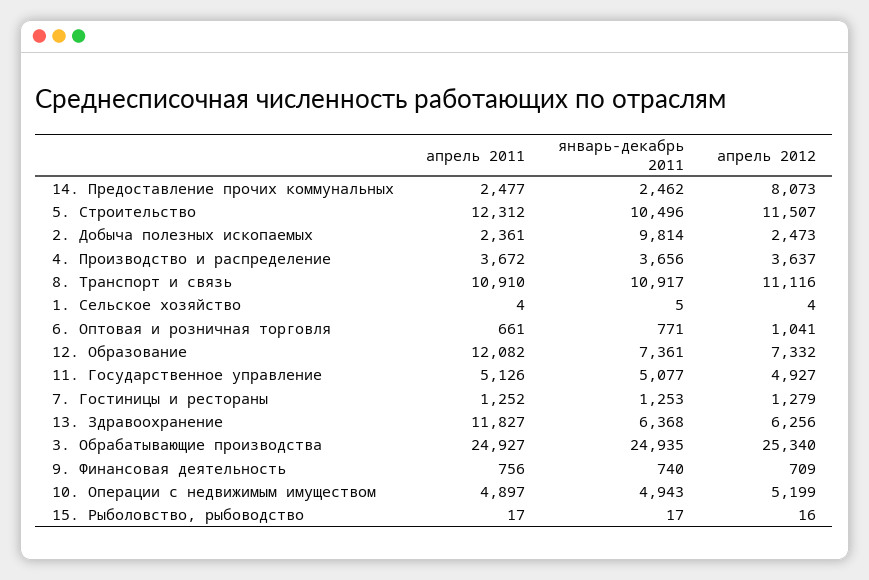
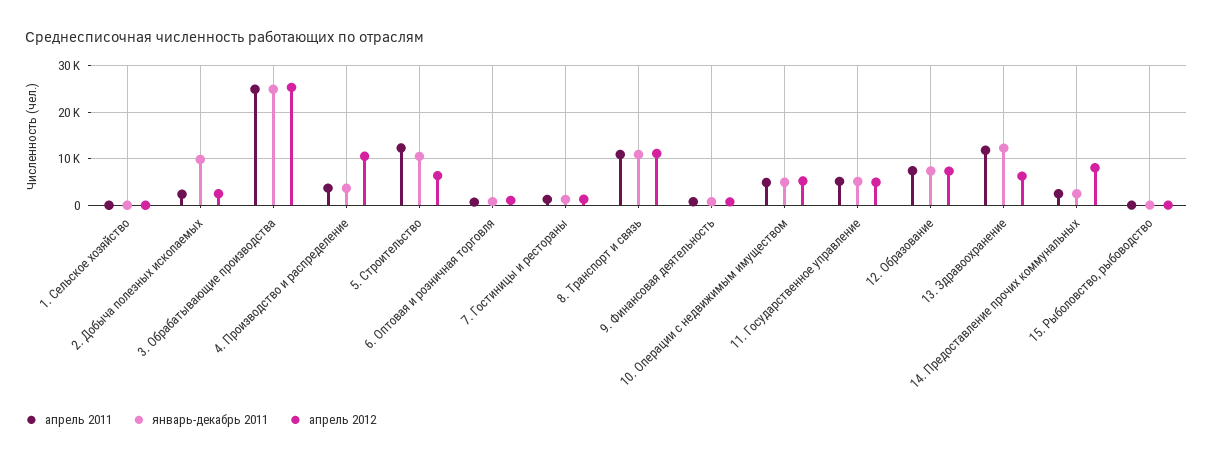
  {
    "апрель 2011": {
      "14. Предоставление прочих коммунальных": 2477,
      "5. Строительство": 12312,
      "2. Добыча полезных ископаемых": 2361,
      "4. Производство и распределение": 3672,
      "8. Транспорт и связь": 10910,
      "1. Сельское хозяйство": 4,
      "6. Оптовая и розничная торговля": 661,
-     "12. Образование": 12082,
+     "12. Образование": 8000,
      "11. Государственное управление": 5126,
      "7. Гостиницы и рестораны": 1252,
      "13. Здравоохранение": 11827,
      "3. Обрабатывающие производства": 24927,
      "9. Финансовая деятельность": 756,
      "10. Операции с недвижимым имуществом": 4897,
      "15. Рыболовство, рыбоводство": 17
    },
    "январь-декабрь 2011": {
      "14. Предоставление прочих коммунальных": 2462,
      "5. Строительство": 10496,
      "2. Добыча полезных ископаемых": 9814,
      "4. Производство и распределение": 3656,
      "8. Транспорт и связь": 10917,
      "1. Сельское хозяйство": 5,
      "6. Оптовая и розничная торговля": 771,
      "12. Образование": 7361,
      "11. Государственное управление": 5077,
      "7. Гостиницы и рестораны": 1253,
-     "13. Здравоохранение": 6368,
+     "13. Здравоохранение": 12000,
      "3. Обрабатывающие производства": 24935,
      "9. Финансовая деятельность": 740,
      "10. Операции с недвижимым имуществом": 4943,
      "15. Рыболовство, рыбоводство": 17
    },
    "апрель 2012": {
      "14. Предоставление прочих коммунальных": 8073,
-     "5. Строительство": 11507,
+     "5. Строительство": 6000,
      "2. Добыча полезных ископаемых": 2473,
-     "4. Производство и распределение": 3637,
+     "4. Производство и распределение": 10000,
      "8. Транспорт и связь": 11116,
      "1. Сельское хозяйство": 4,
      "6. Оптовая и розничная торговля": 1041,
      "12. Образование": 7332,
      "11. Государственное управление": 4927,
      "7. Гостиницы и рестораны": 1279,
      "13. Здравоохранение": 6256,
      "3. Обрабатывающие производства": 25340,
      "9. Финансовая деятельность": 709,
      "10. Операции с недвижимым имуществом": 5199,
      "15. Рыболовство, рыбоводство": 16
    }
  }

